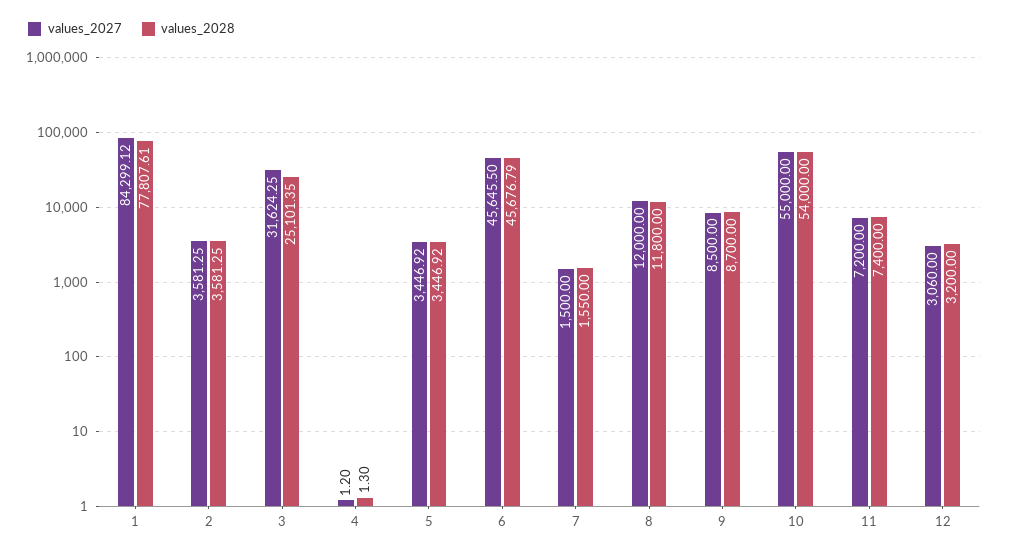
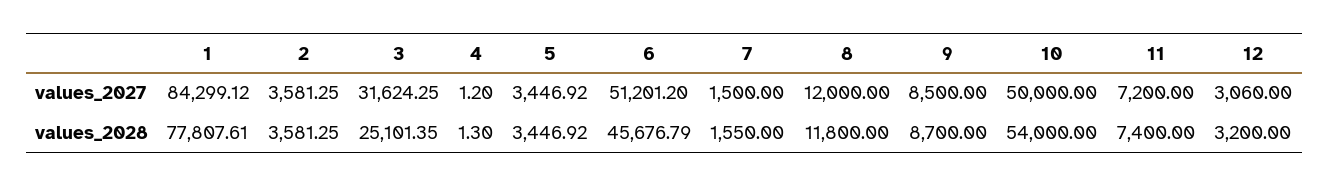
  {
    "values_2027": {
      "1": 84299.12,
      "2": 3581.25,
      "3": 31624.25,
      "4": 1.2,
      "5": 3446.92,
-     "6": 45645.5,
+     "6": 51201.2,
      "7": 1500,
      "8": 12000,
      "9": 8500,
-     "10": 55000,
+     "10": 50000,
      "11": 7200,
      "12": 3060
    },
    "values_2028": {
      "1": 77807.61,
      "2": 3581.25,
      "3": 25101.35,
      "4": 1.3,
      "5": 3446.92,
      "6": 45676.79,
      "7": 1550,
      "8": 11800,
      "9": 8700,
      "10": 54000,
      "11": 7400,
      "12": 3200
    }
  }

